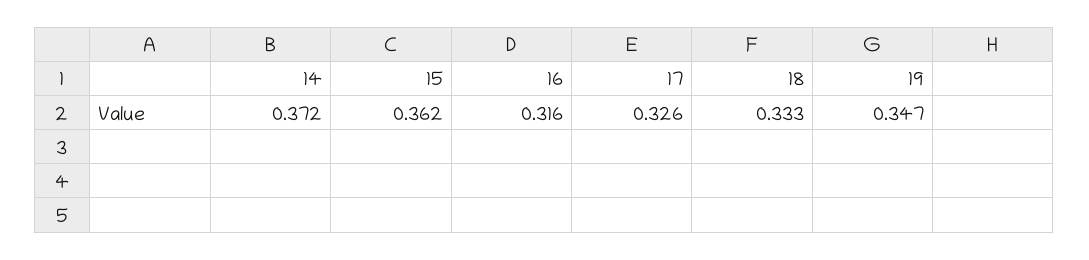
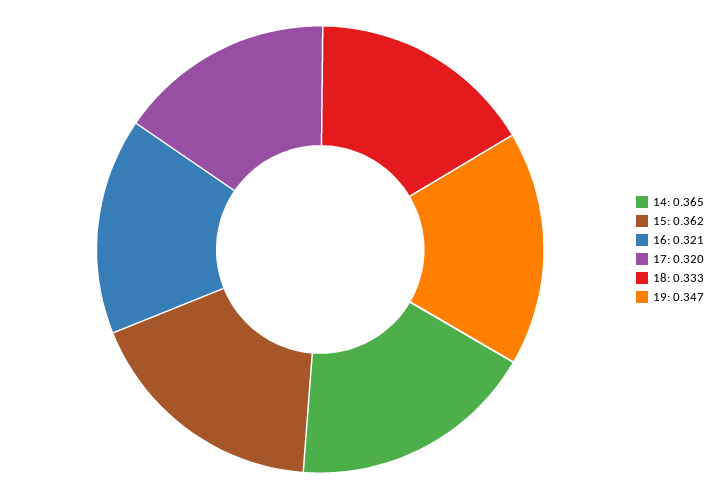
  {
-   "14": 0.372,
+   "14": 0.365,
    "15": 0.362,
-   "16": 0.316,
+   "16": 0.321,
-   "17": 0.326,
+   "17": 0.32,
    "18": 0.333,
    "19": 0.347
  }

